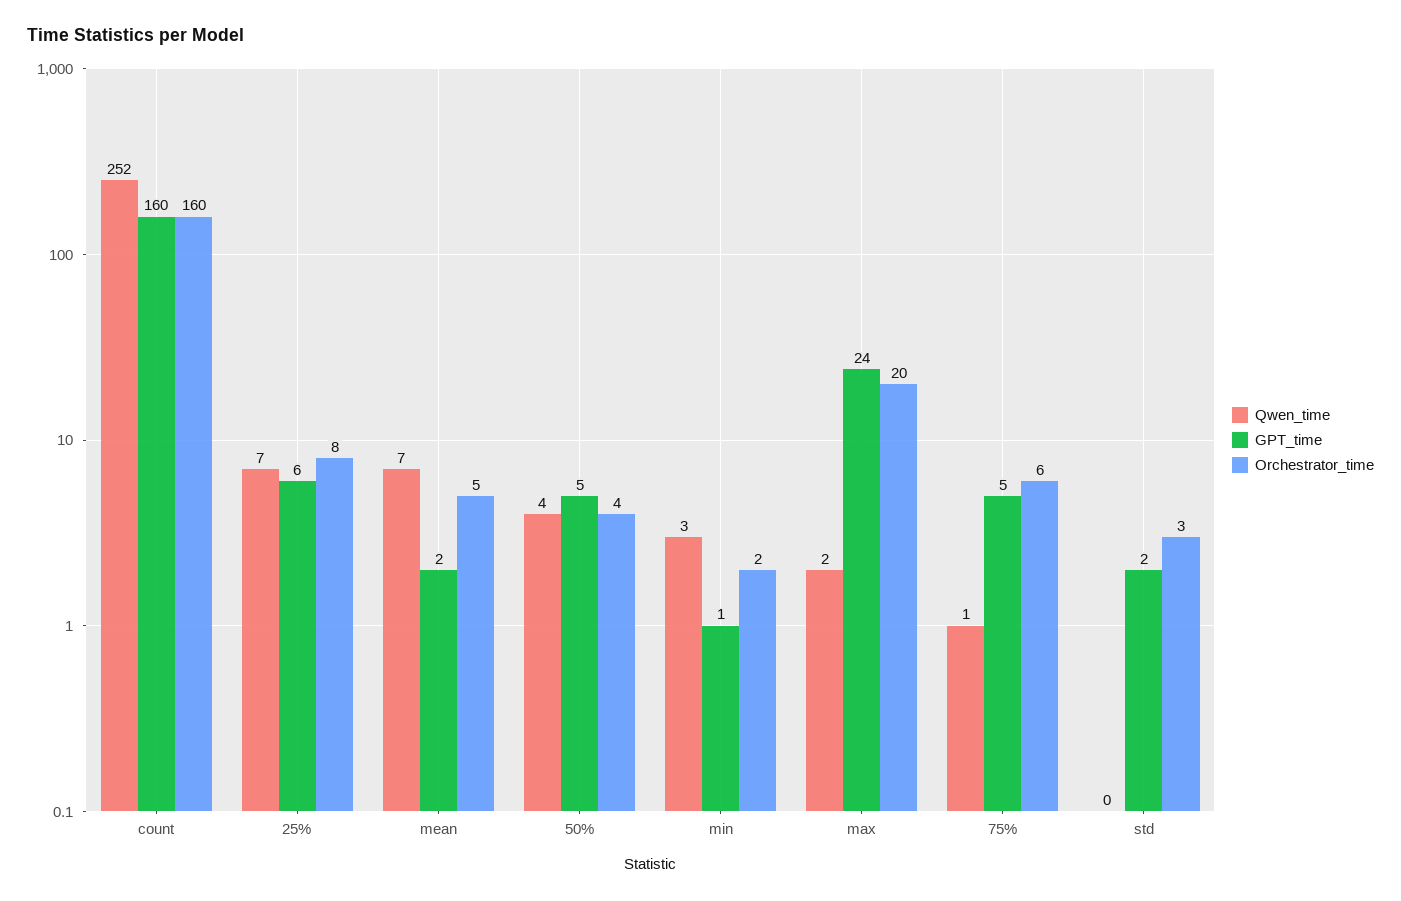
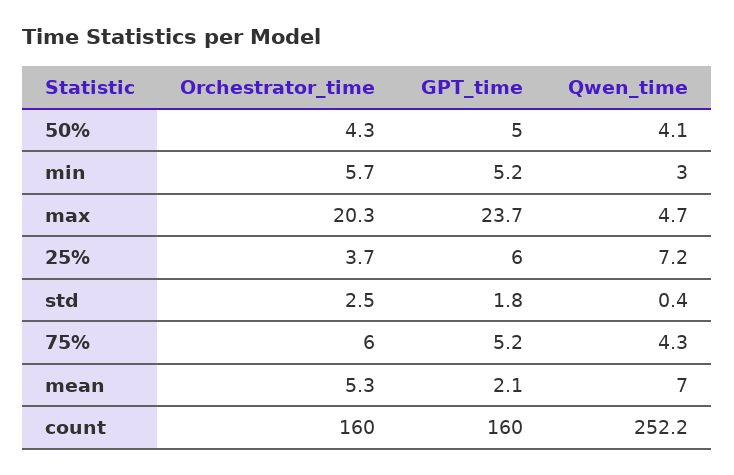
  {
    "Qwen_time": {
      "count": 252.2,
      "25%": 7.2,
      "mean": 7,
      "50%": 4.1,
      "min": 3,
-     "max": 2,
+     "max": 4.7,
-     "75%": 1,
+     "75%": 4.3,
      "std": 0.4
    },
    "GPT_time": {
      "count": 160,
      "25%": 6,
      "mean": 2.1,
      "50%": 5,
-     "min": 1,
+     "min": 5.2,
      "max": 23.7,
      "75%": 5.2,
      "std": 1.8
    },
    "Orchestrator_time": {
      "count": 160,
-     "25%": 8,
+     "25%": 3.7,
      "mean": 5.3,
      "50%": 4.3,
-     "min": 2,
+     "min": 5.7,
      "max": 20.3,
      "75%": 6,
      "std": 2.5
    }
  }

